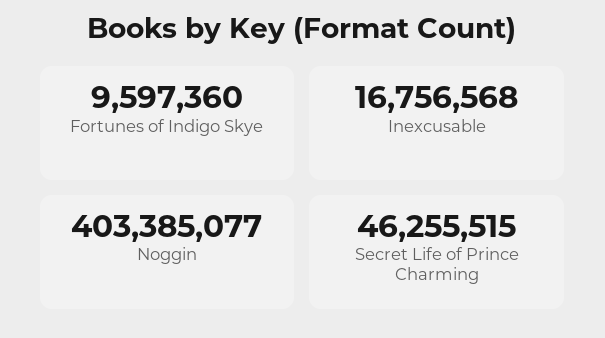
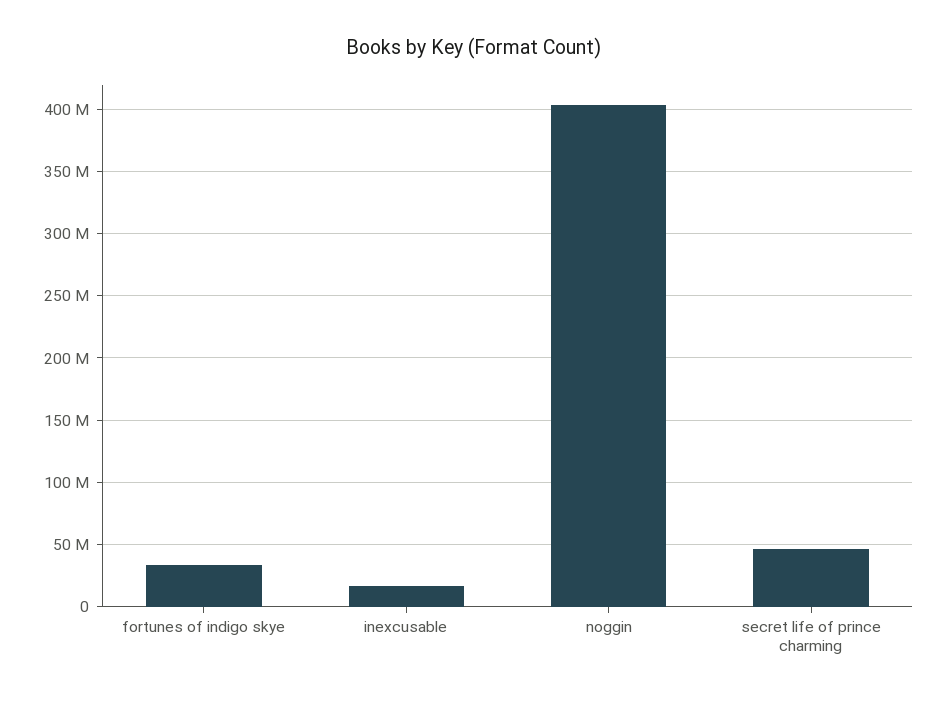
  {
-   "Fortunes of Indigo Skye": 9597360,
+   "Fortunes of Indigo Skye": 35000000,
    "Inexcusable": 16756568,
    "Noggin": 403385077,
    "Secret Life of Prince Charming": 46255515
  }

